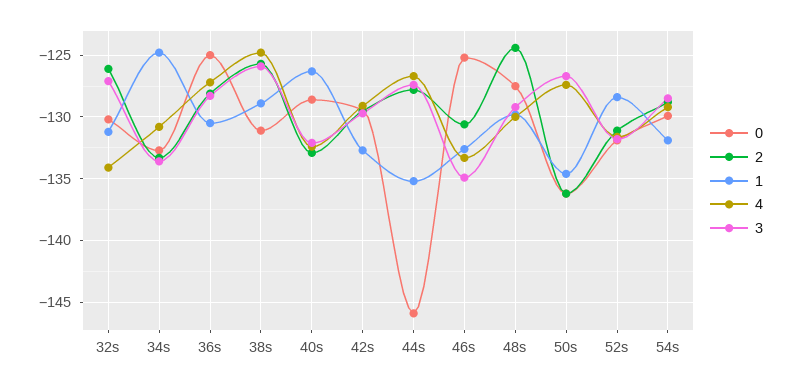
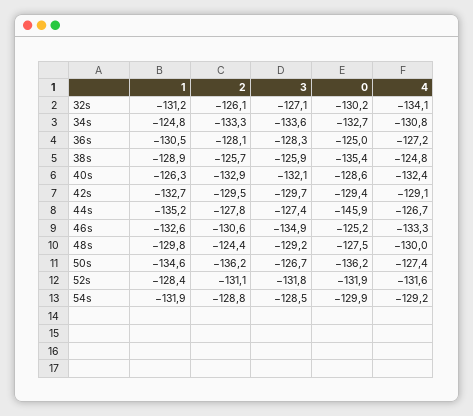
  {
    "0": {
      "32s": -130.2,
      "34s": -132.7,
      "36s": -125,
-     "38s": -131,
+     "38s": -135.4,
      "40s": -128.6,
      "42s": -129.4,
      "44s": -145.9,
      "46s": -125.2,
      "48s": -127.5,
      "50s": -136.2,
      "52s": -131.9,
      "54s": -129.9
    },
    "2": {
      "32s": -126.1,
      "34s": -133.3,
      "36s": -128.1,
      "38s": -125.7,
      "40s": -132.9,
      "42s": -129.5,
      "44s": -127.8,
      "46s": -130.6,
      "48s": -124.4,
      "50s": -136.2,
      "52s": -131.1,
      "54s": -128.8
    },
    "1": {
      "32s": -131.2,
      "34s": -124.8,
      "36s": -130.5,
      "38s": -128.9,
      "40s": -126.3,
      "42s": -132.7,
      "44s": -135.2,
      "46s": -132.6,
      "48s": -129.8,
      "50s": -134.6,
      "52s": -128.4,
      "54s": -131.9
    },
    "4": {
      "32s": -134.1,
      "34s": -130.8,
      "36s": -127.2,
      "38s": -124.8,
      "40s": -132.4,
      "42s": -129.1,
      "44s": -126.7,
      "46s": -133.3,
      "48s": -130,
      "50s": -127.4,
      "52s": -131.6,
      "54s": -129.2
    },
    "3": {
      "32s": -127.1,
      "34s": -133.6,
      "36s": -128.3,
      "38s": -125.9,
      "40s": -132.1,
      "42s": -129.7,
      "44s": -127.4,
      "46s": -134.9,
      "48s": -129.2,
      "50s": -126.7,
      "52s": -131.8,
      "54s": -128.5
    }
  }

